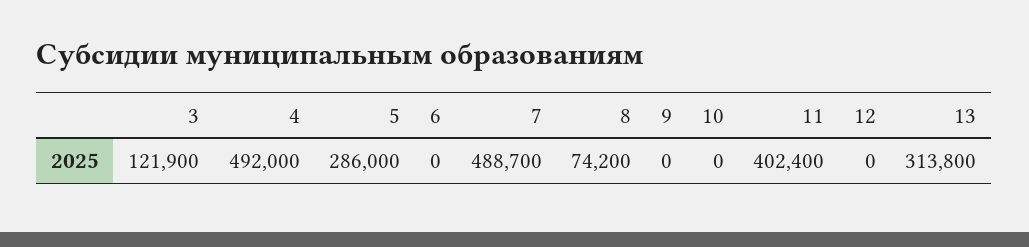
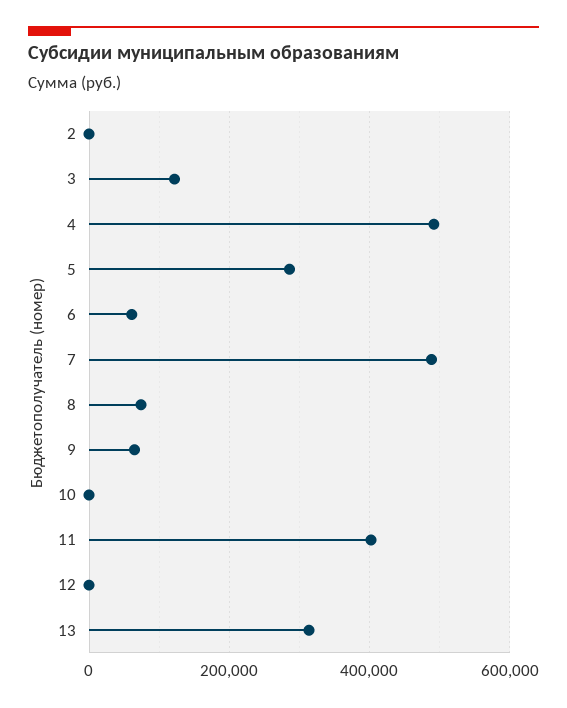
  {
    "3": 121900,
    "4": 492000,
    "5": 286000,
-   "6": 0,
+   "6": 60000,
    "7": 488700,
    "8": 74200,
-   "9": 0,
+   "9": 60000,
    "10": 0,
    "11": 402400,
    "12": 0,
-   "13": 313800
+   "13": 313800,
+   "2": 0
  }

